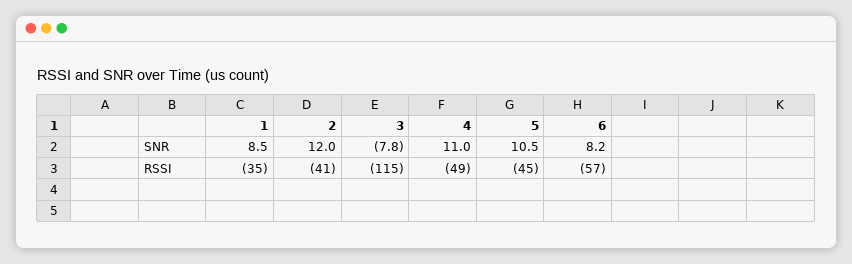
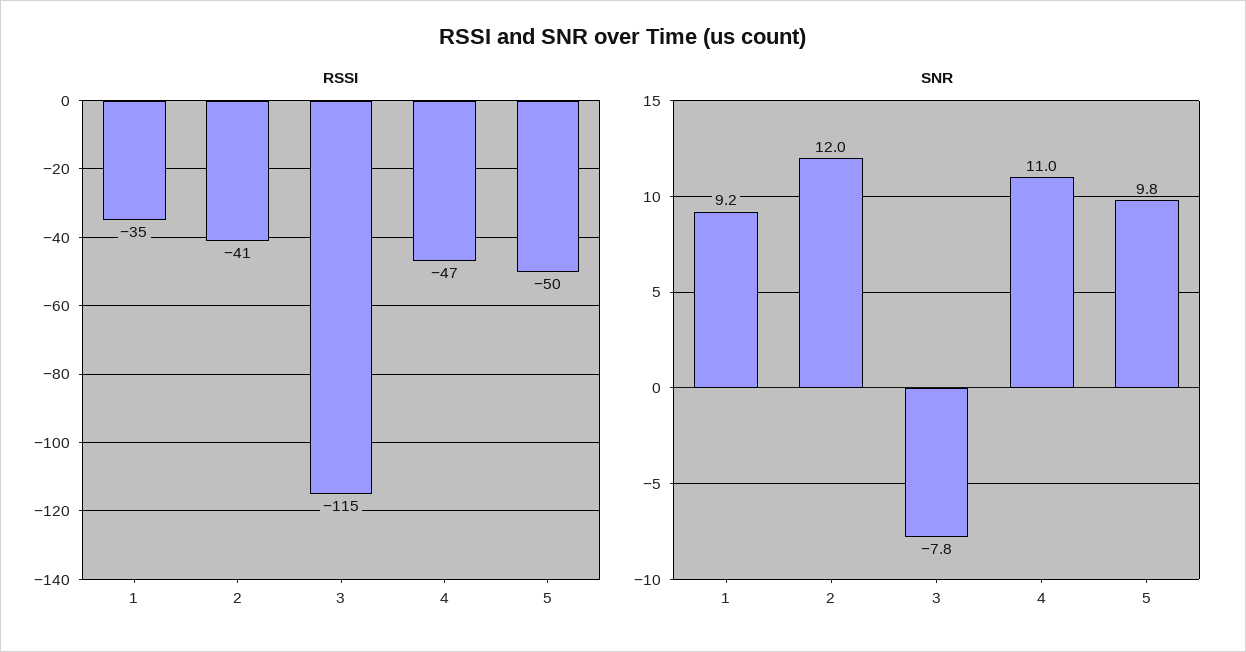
  {
    "SNR": {
-     "1": 8.5,
+     "1": 9.2,
      "2": 12,
      "3": -7.8,
      "4": 11,
-     "5": 10.5,
+     "5": 9.8
-     "6": 8.2
    },
    "RSSI": {
      "1": -35,
      "2": -41,
      "3": -115,
-     "4": -49,
+     "4": -47,
-     "5": -45,
+     "5": -50
-     "6": -57
    }
  }

